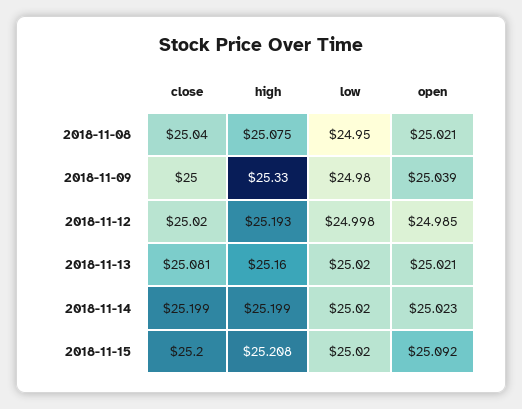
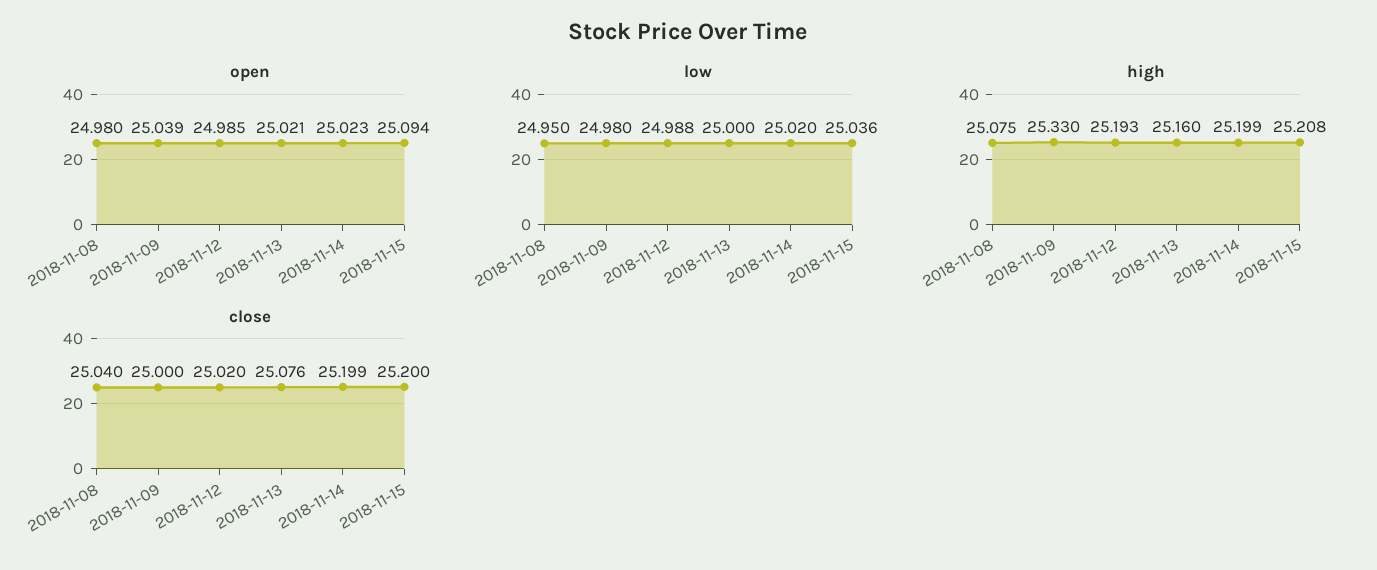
  {
    "close": {
      "2018-11-08": 25.04,
      "2018-11-09": 25,
      "2018-11-12": 25.02,
-     "2018-11-13": 25.081,
+     "2018-11-13": 25.076,
      "2018-11-14": 25.199,
      "2018-11-15": 25.2
    },
    "high": {
      "2018-11-08": 25.075,
      "2018-11-09": 25.33,
      "2018-11-12": 25.193,
      "2018-11-13": 25.16,
      "2018-11-14": 25.199,
      "2018-11-15": 25.208
    },
    "low": {
      "2018-11-08": 24.95,
      "2018-11-09": 24.98,
-     "2018-11-12": 24.998,
+     "2018-11-12": 24.988,
-     "2018-11-13": 25.02,
+     "2018-11-13": 25,
      "2018-11-14": 25.02,
-     "2018-11-15": 25.02
+     "2018-11-15": 25.036
    },
    "open": {
-     "2018-11-08": 25.021,
+     "2018-11-08": 24.98,
      "2018-11-09": 25.039,
      "2018-11-12": 24.985,
      "2018-11-13": 25.021,
      "2018-11-14": 25.023,
-     "2018-11-15": 25.092
+     "2018-11-15": 25.094
    }
  }

